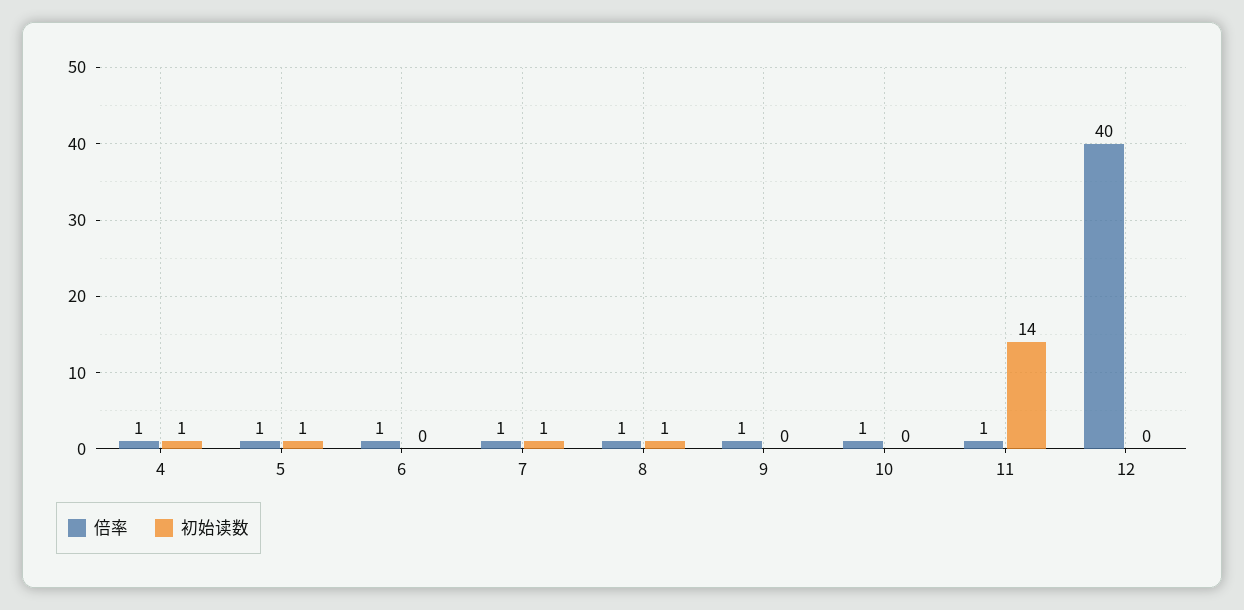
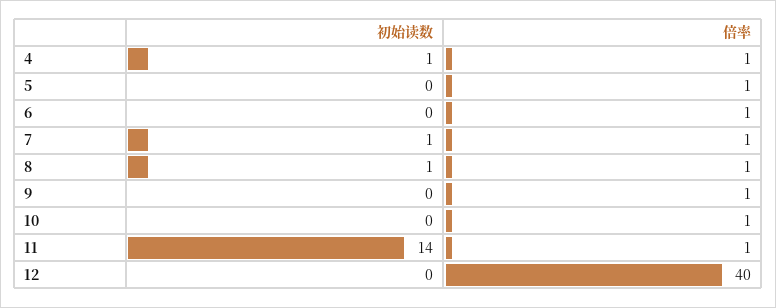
  {
    "倍率": {
      "4": 1,
      "5": 1,
      "6": 1,
      "7": 1,
      "8": 1,
      "9": 1,
      "10": 1,
      "11": 1,
      "12": 40
    },
    "初始读数": {
      "4": 1,
-     "5": 1,
+     "5": 0,
      "6": 0,
      "7": 1,
      "8": 1,
      "9": 0,
      "10": 0,
      "11": 14,
      "12": 0
    }
  }

